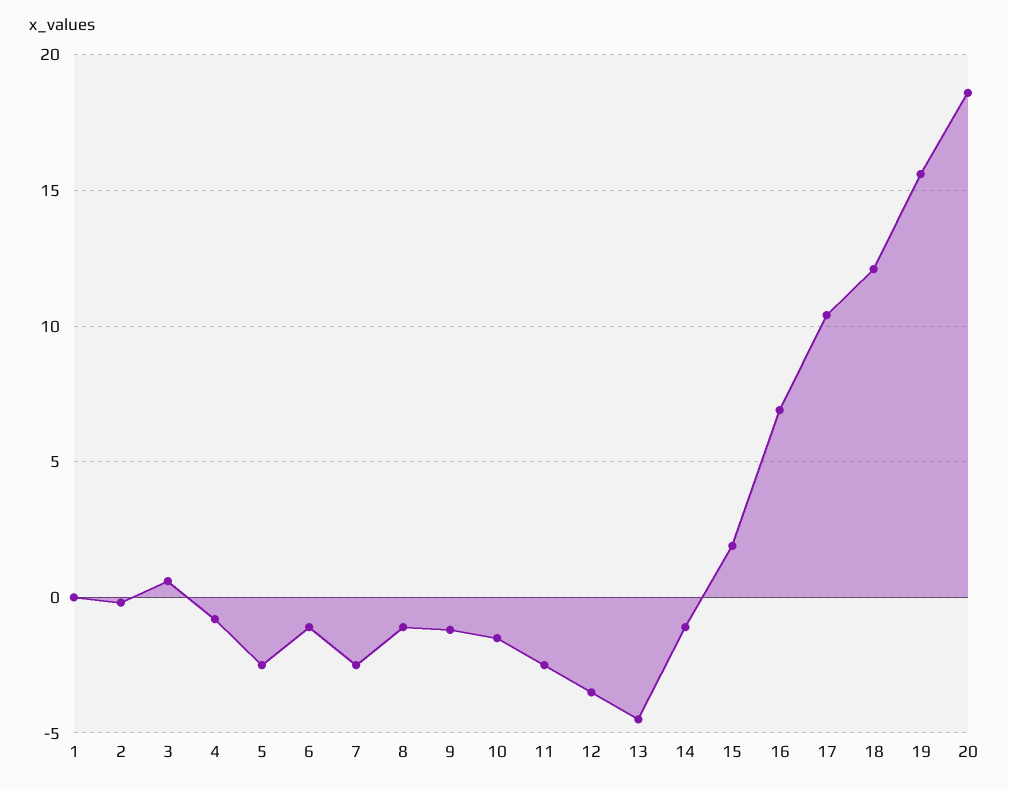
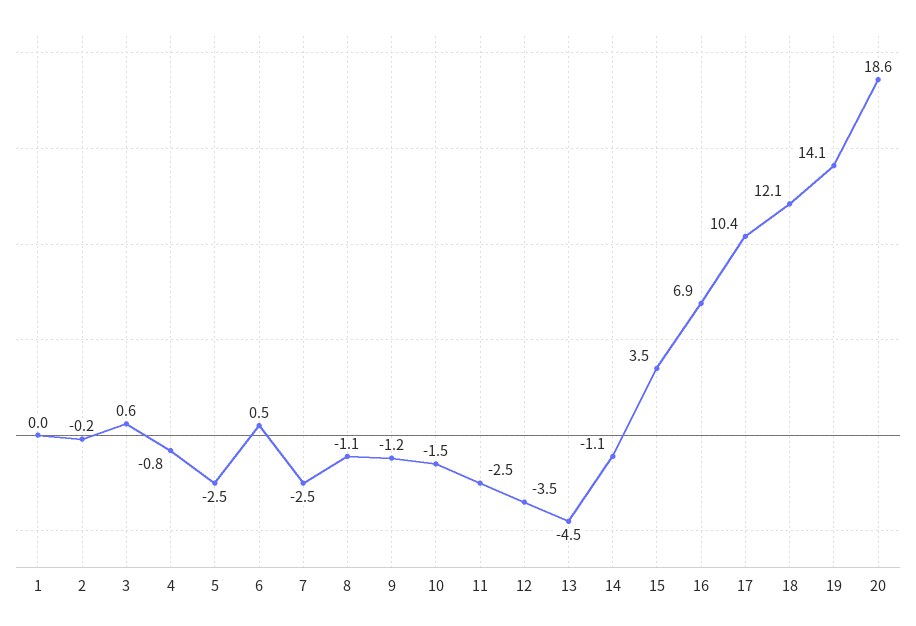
  {
    "1": 0,
    "2": -0.2,
    "3": 0.6,
    "4": -0.8,
    "5": -2.5,
-   "6": -1,
+   "6": 0.5,
    "7": -2.5,
    "8": -1.1,
    "9": -1.2,
    "10": -1.5,
    "11": -2.5,
    "12": -3.5,
    "13": -4.5,
    "14": -1.1,
-   "15": 2,
+   "15": 3.5,
    "16": 6.9,
    "17": 10.4,
    "18": 12.1,
-   "19": 15.5,
+   "19": 14.1,
    "20": 18.6
  }

